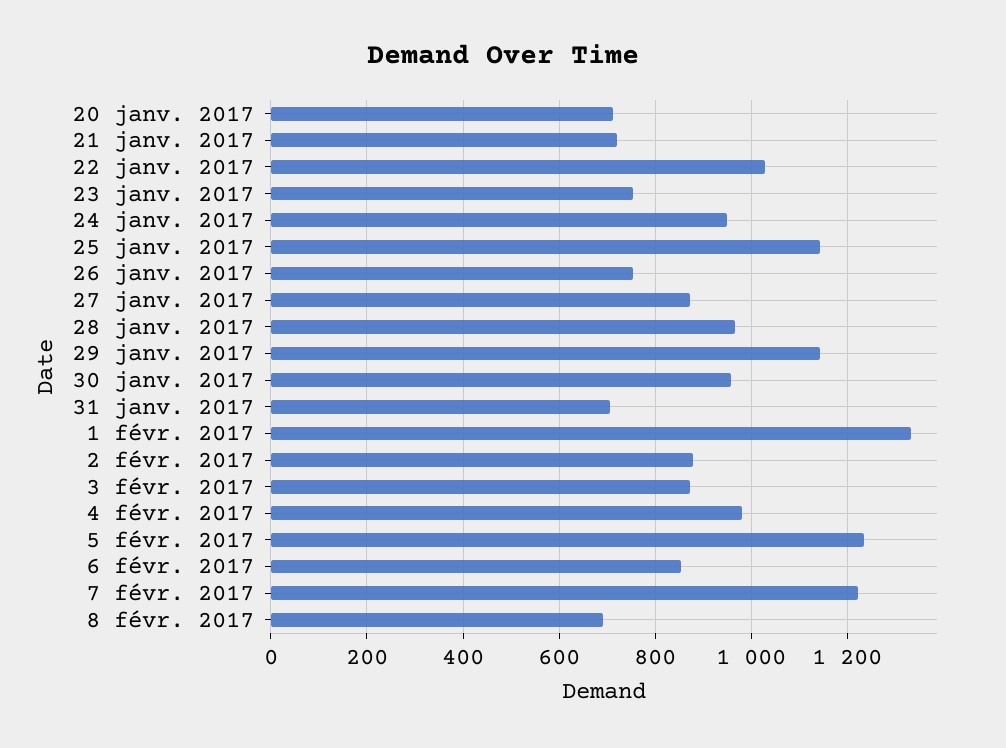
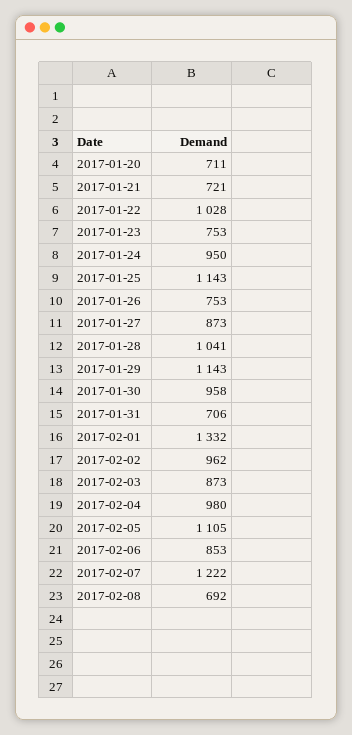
  {
    "20 janv. 2017": 711,
    "21 janv. 2017": 721,
    "22 janv. 2017": 1028,
    "23 janv. 2017": 753,
    "24 janv. 2017": 950,
    "25 janv. 2017": 1143,
    "26 janv. 2017": 753,
    "27 janv. 2017": 873,
-   "28 janv. 2017": 960,
+   "28 janv. 2017": 1041,
    "29 janv. 2017": 1143,
    "30 janv. 2017": 958,
    "31 janv. 2017": 706,
    "1 févr. 2017": 1332,
-   "2 févr. 2017": 880,
+   "2 févr. 2017": 962,
    "3 févr. 2017": 873,
    "4 févr. 2017": 980,
-   "5 févr. 2017": 1240,
+   "5 févr. 2017": 1105,
    "6 févr. 2017": 853,
    "7 févr. 2017": 1222,
    "8 févr. 2017": 692
  }

